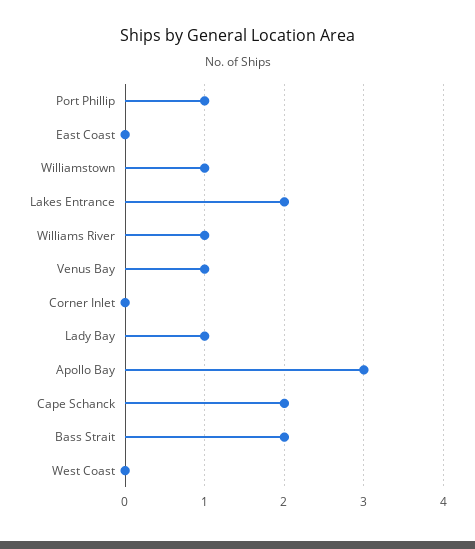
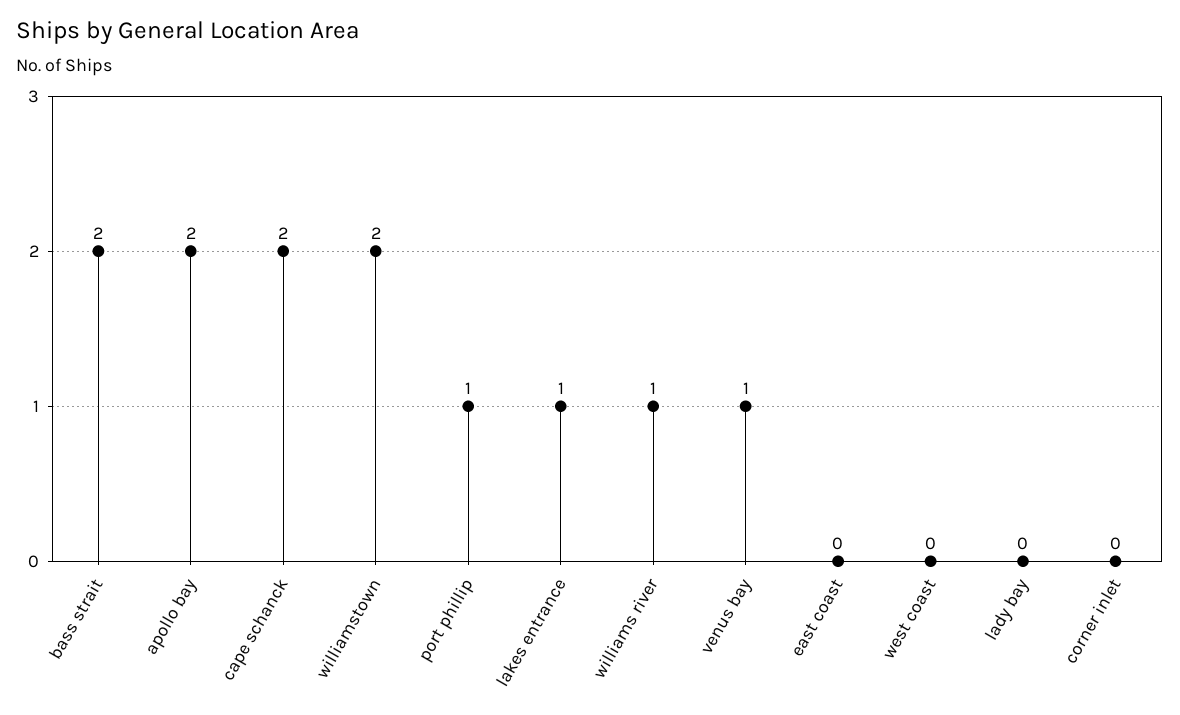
  {
    "Port Phillip": 1,
    "East Coast": 0,
-   "Williamstown": 1,
+   "Williamstown": 2,
-   "Lakes Entrance": 2,
+   "Lakes Entrance": 1,
    "Williams River": 1,
    "Venus Bay": 1,
    "Corner Inlet": 0,
-   "Lady Bay": 1,
+   "Lady Bay": 0,
-   "Apollo Bay": 3,
+   "Apollo Bay": 2,
    "Cape Schanck": 2,
    "Bass Strait": 2,
    "West Coast": 0
  }

